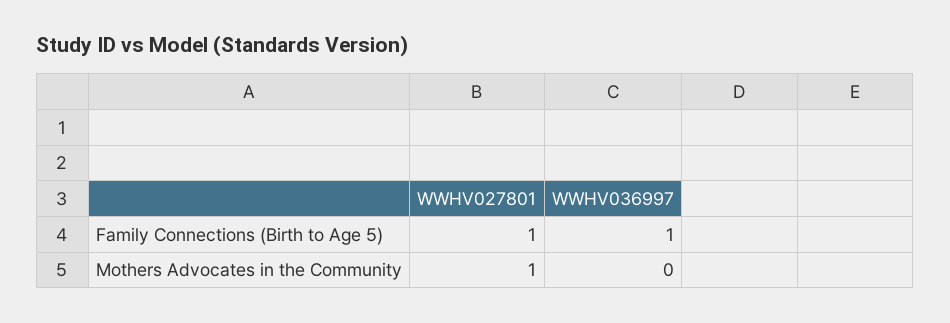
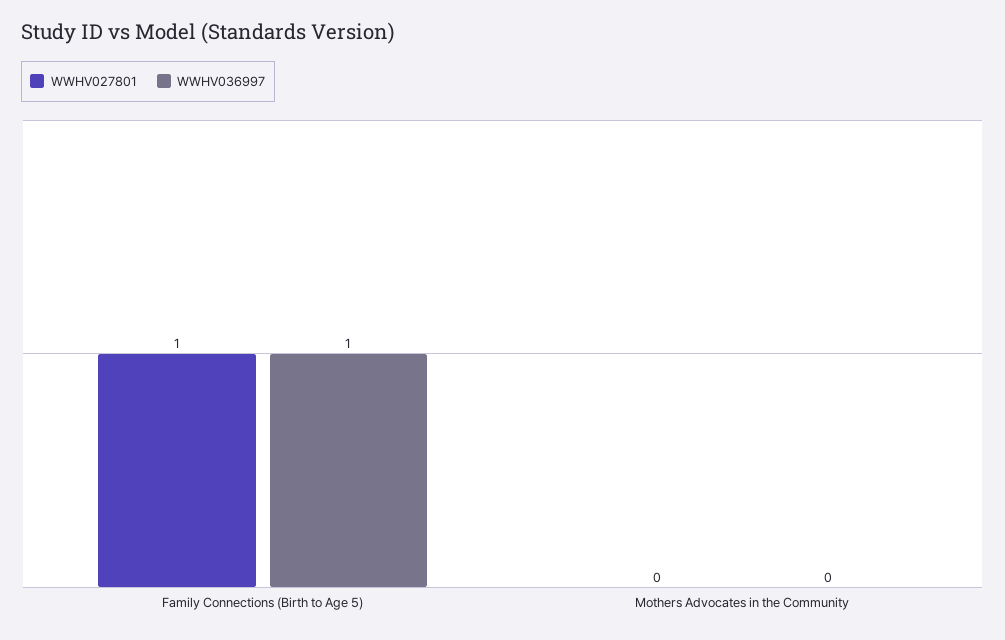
  {
    "WWHV027801": {
      "Family Connections (Birth to Age 5)": 1,
-     "Mothers Advocates in the Community": 1
+     "Mothers Advocates in the Community": 0
    },
    "WWHV036997": {
      "Family Connections (Birth to Age 5)": 1,
      "Mothers Advocates in the Community": 0
    }
  }

